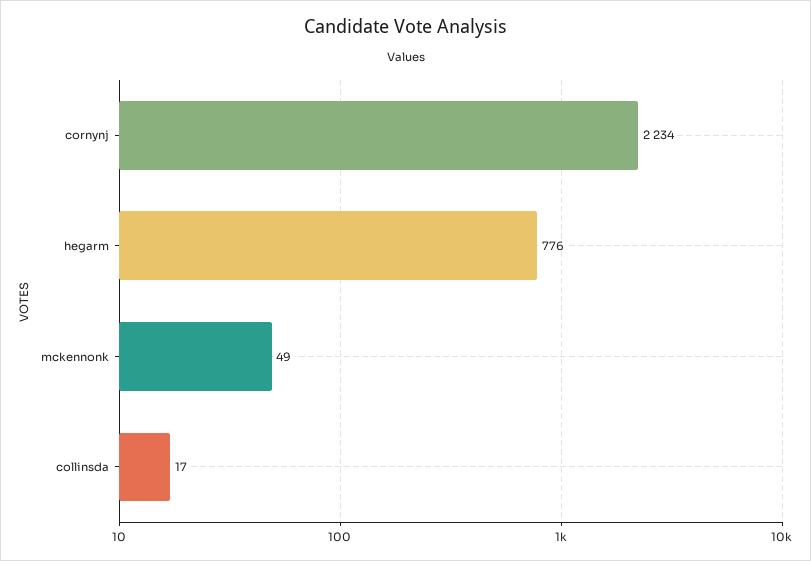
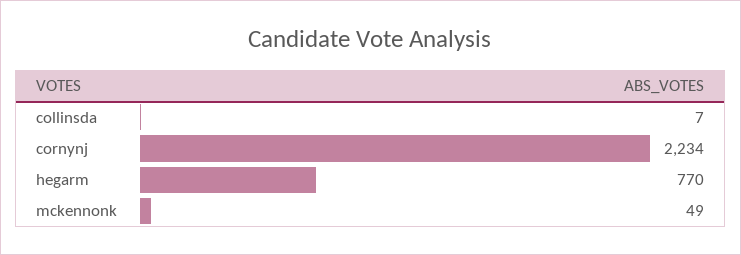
  {
    "cornynj": 2234,
-   "hegarm": 776,
+   "hegarm": 770,
    "mckennonk": 49,
-   "collinsda": 17
+   "collinsda": 7
  }

